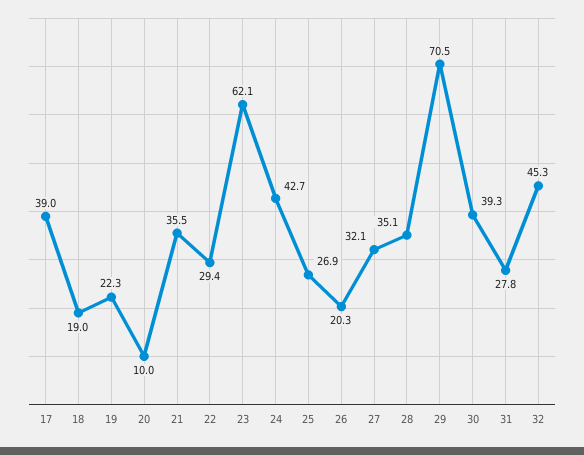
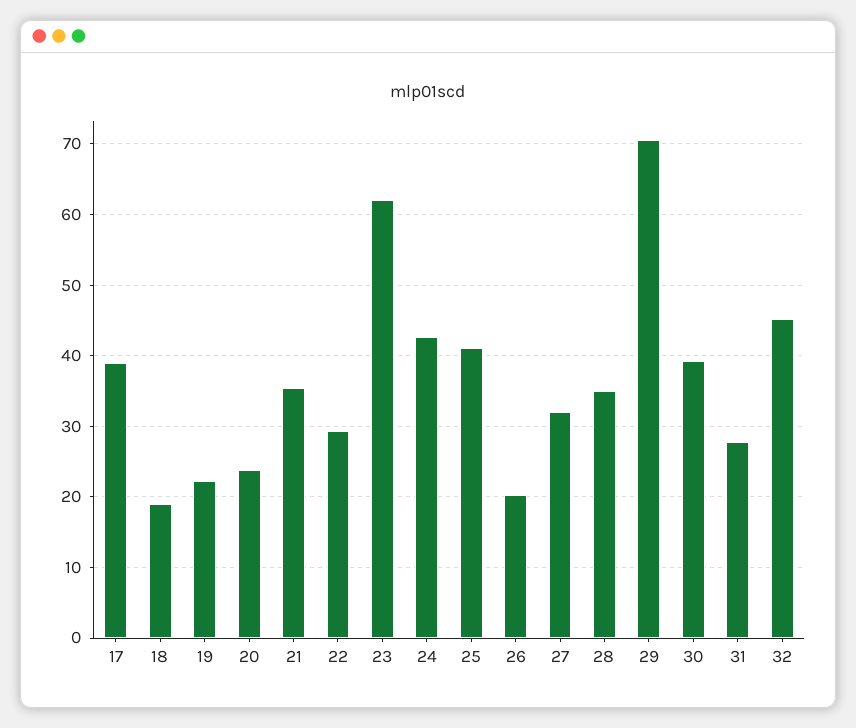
  {
    "17": 39,
    "18": 19,
    "19": 22.3,
-   "20": 10,
+   "20": 24,
    "21": 35.5,
    "22": 29.4,
    "23": 62.1,
    "24": 42.7,
-   "25": 26.9,
+   "25": 41,
    "26": 20.3,
    "27": 32.1,
    "28": 35.1,
    "29": 70.5,
    "30": 39.3,
    "31": 27.8,
    "32": 45.3
  }

